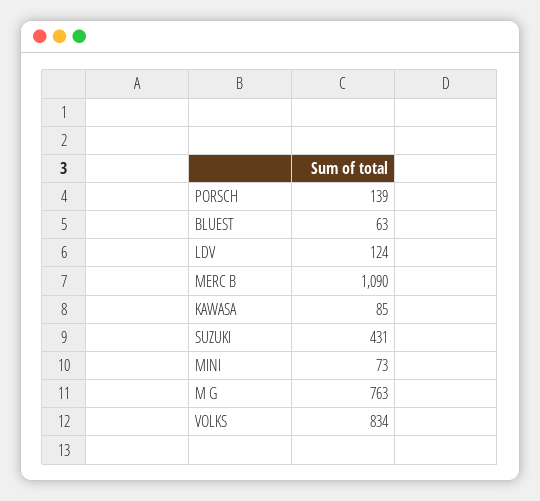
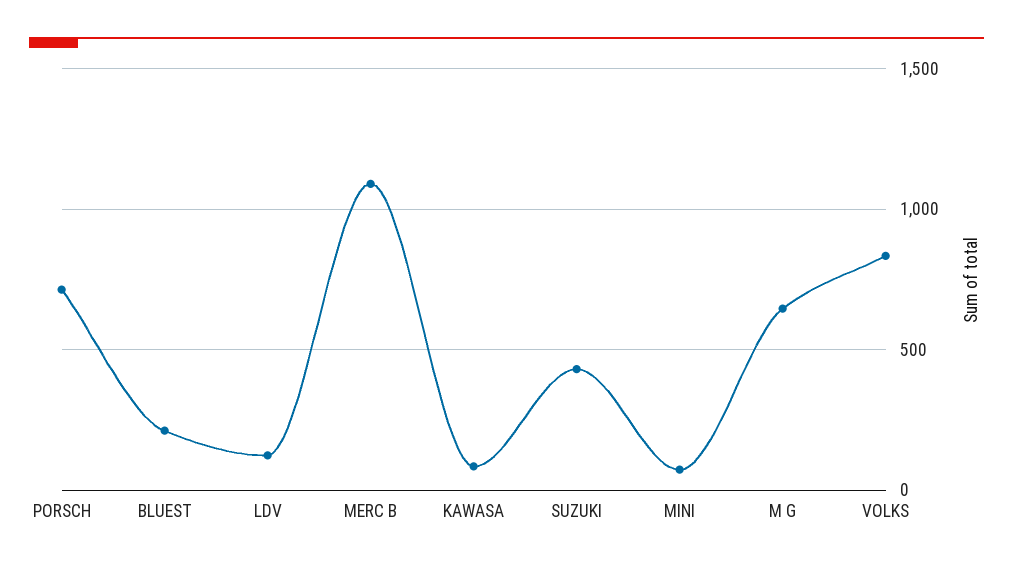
  {
-   "PORSCH": 139,
+   "PORSCH": 700,
-   "BLUEST": 63,
+   "BLUEST": 200,
    "LDV": 124,
    "MERC B": 1090,
    "KAWASA": 85,
    "SUZUKI": 431,
    "MINI": 73,
-   "M G": 763,
+   "M G": 650,
    "VOLKS": 834
  }

